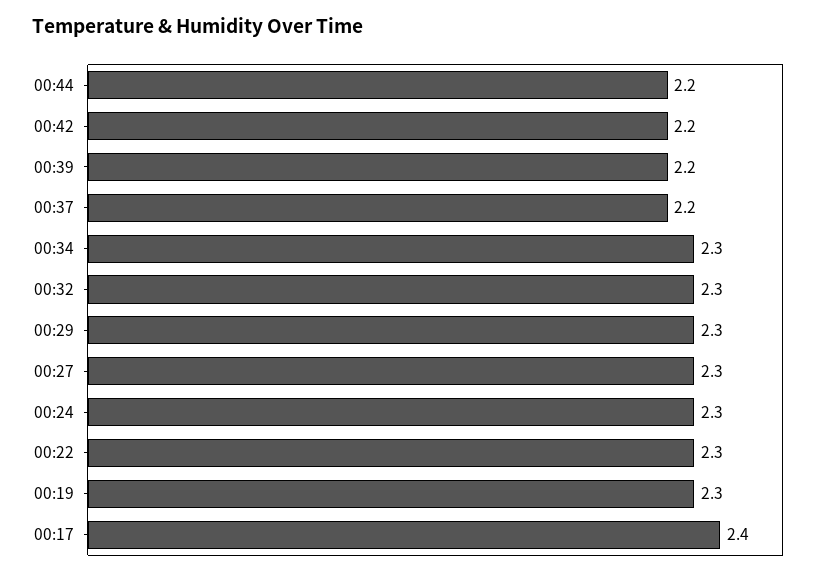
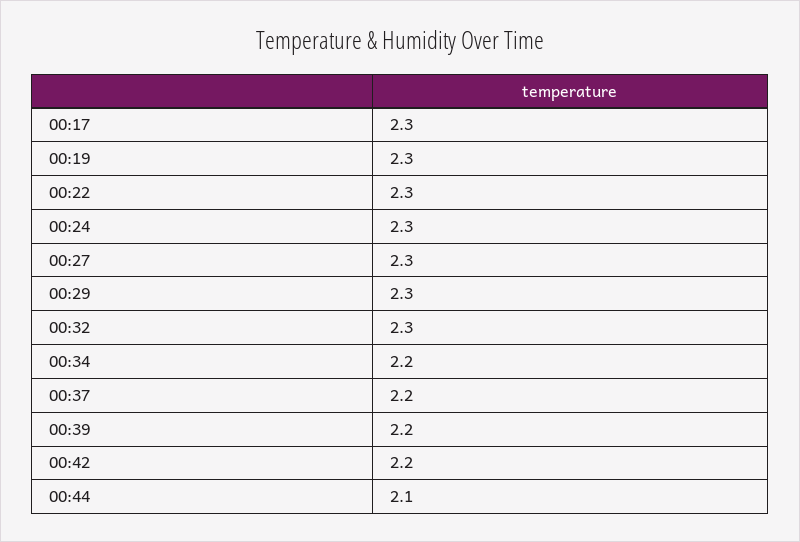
  {
-   "00:44": 2.2,
+   "00:44": 2.1,
    "00:42": 2.2,
    "00:39": 2.2,
    "00:37": 2.2,
-   "00:34": 2.3,
+   "00:34": 2.2,
    "00:32": 2.3,
    "00:29": 2.3,
    "00:27": 2.3,
    "00:24": 2.3,
    "00:22": 2.3,
    "00:19": 2.3,
-   "00:17": 2.4
+   "00:17": 2.3
  }

